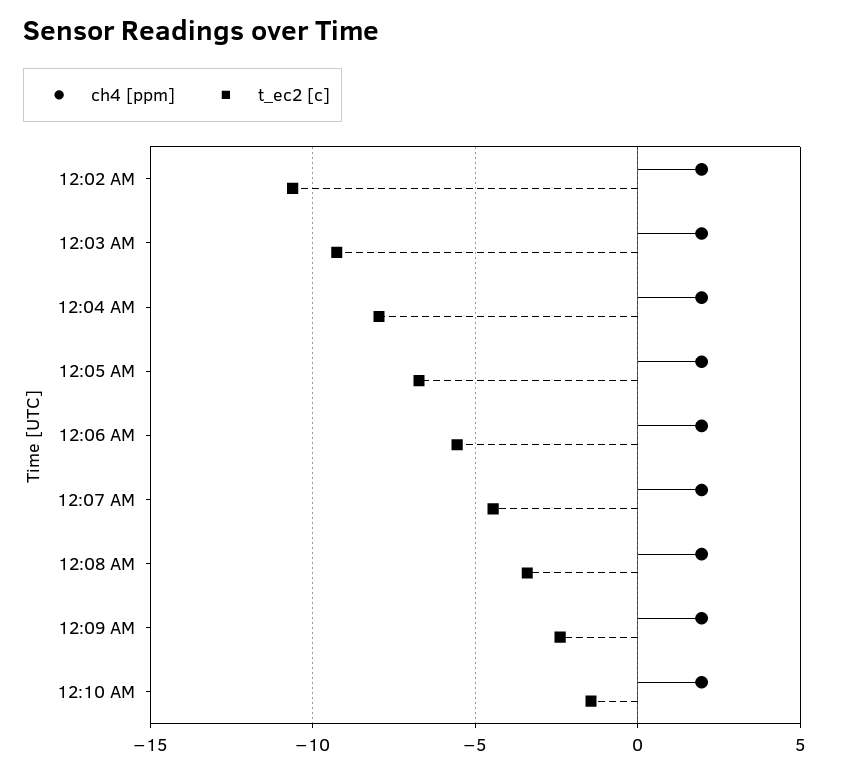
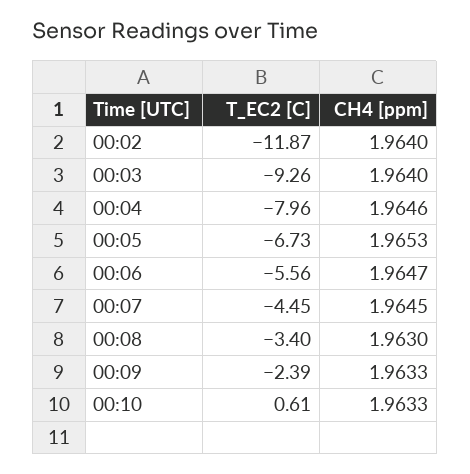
  {
    "ch4 [ppm]": {
      "12:02 AM": 1.964,
      "12:03 AM": 1.964,
      "12:04 AM": 1.9646,
      "12:05 AM": 1.9653,
      "12:06 AM": 1.9647,
      "12:07 AM": 1.9645,
      "12:08 AM": 1.963,
      "12:09 AM": 1.9633,
      "12:10 AM": 1.9633
    },
    "t_ec2 [c]": {
-     "12:02 AM": -10.5,
+     "12:02 AM": -11.87,
      "12:03 AM": -9.26,
      "12:04 AM": -7.96,
      "12:05 AM": -6.73,
      "12:06 AM": -5.56,
      "12:07 AM": -4.45,
      "12:08 AM": -3.4,
      "12:09 AM": -2.39,
-     "12:10 AM": -1.5
+     "12:10 AM": 0.61
    }
  }

